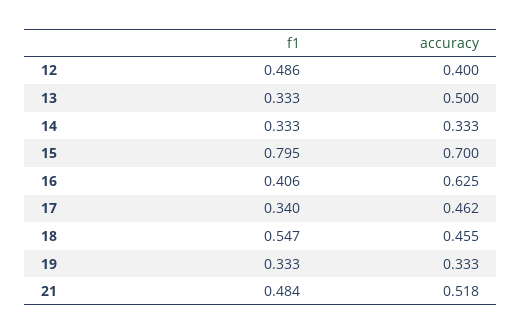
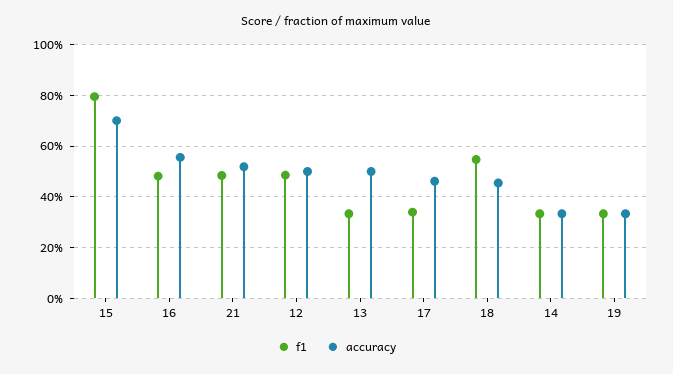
  {
    "f1": {
      "12": 0.486,
      "13": 0.333,
      "14": 0.333,
      "15": 0.795,
-     "16": 0.406,
+     "16": 0.475,
      "17": 0.34,
      "18": 0.547,
      "19": 0.333,
      "21": 0.484
    },
    "accuracy": {
-     "12": 0.4,
+     "12": 0.5,
      "13": 0.5,
      "14": 0.333,
      "15": 0.7,
-     "16": 0.625,
+     "16": 0.55,
      "17": 0.462,
      "18": 0.455,
      "19": 0.333,
      "21": 0.518
    }
  }

